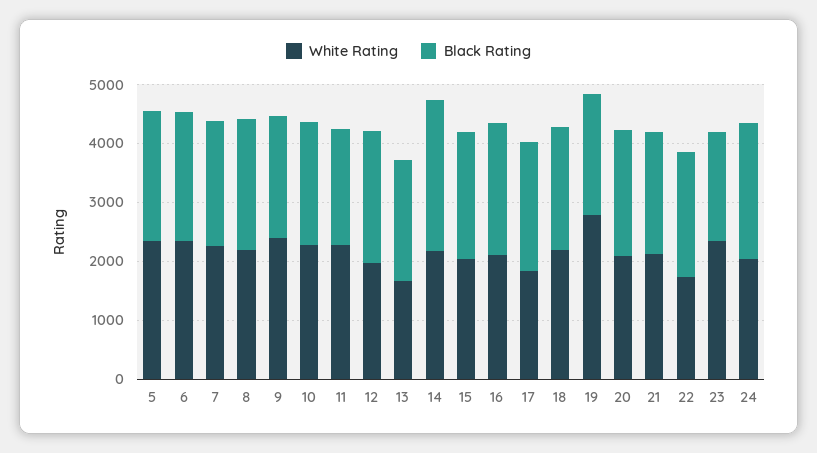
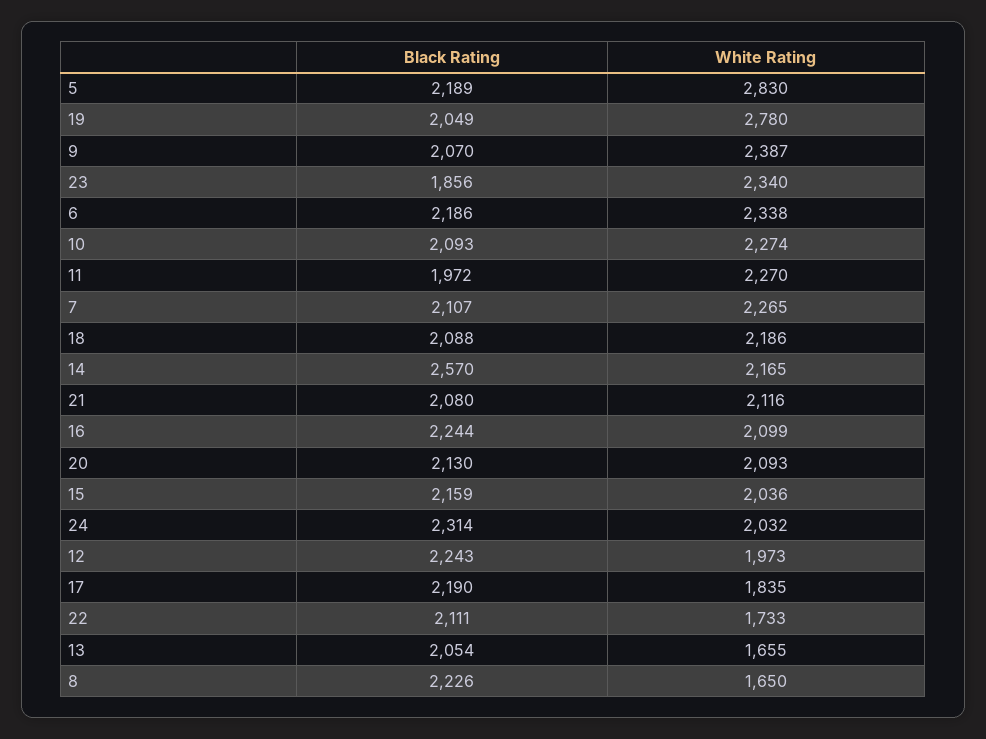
  {
    "White Rating": {
-     "5": 2400,
+     "5": 2830,
      "6": 2338,
      "7": 2265,
-     "8": 2200,
+     "8": 1650,
      "9": 2387,
      "10": 2274,
      "11": 2270,
      "12": 1973,
      "13": 1655,
      "14": 2165,
      "15": 2036,
      "16": 2099,
      "17": 1835,
      "18": 2186,
      "19": 2780,
      "20": 2093,
      "21": 2116,
      "22": 1733,
      "23": 2340,
      "24": 2032
    },
    "Black Rating": {
      "5": 2189,
      "6": 2186,
      "7": 2107,
      "8": 2226,
      "9": 2070,
      "10": 2093,
      "11": 1972,
      "12": 2243,
      "13": 2054,
      "14": 2570,
      "15": 2159,
      "16": 2244,
      "17": 2190,
      "18": 2088,
      "19": 2049,
      "20": 2130,
      "21": 2080,
      "22": 2111,
      "23": 1856,
      "24": 2314
    }
  }

